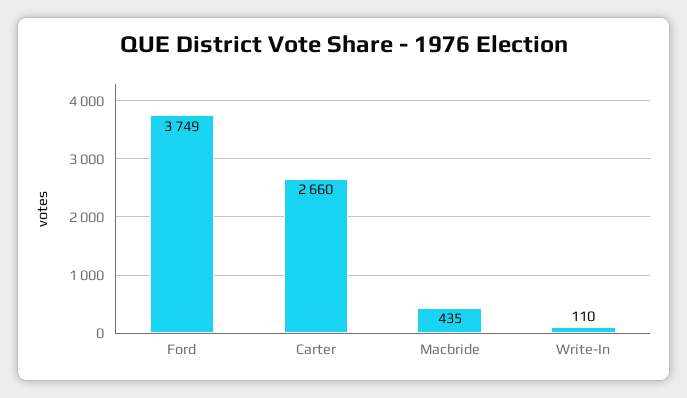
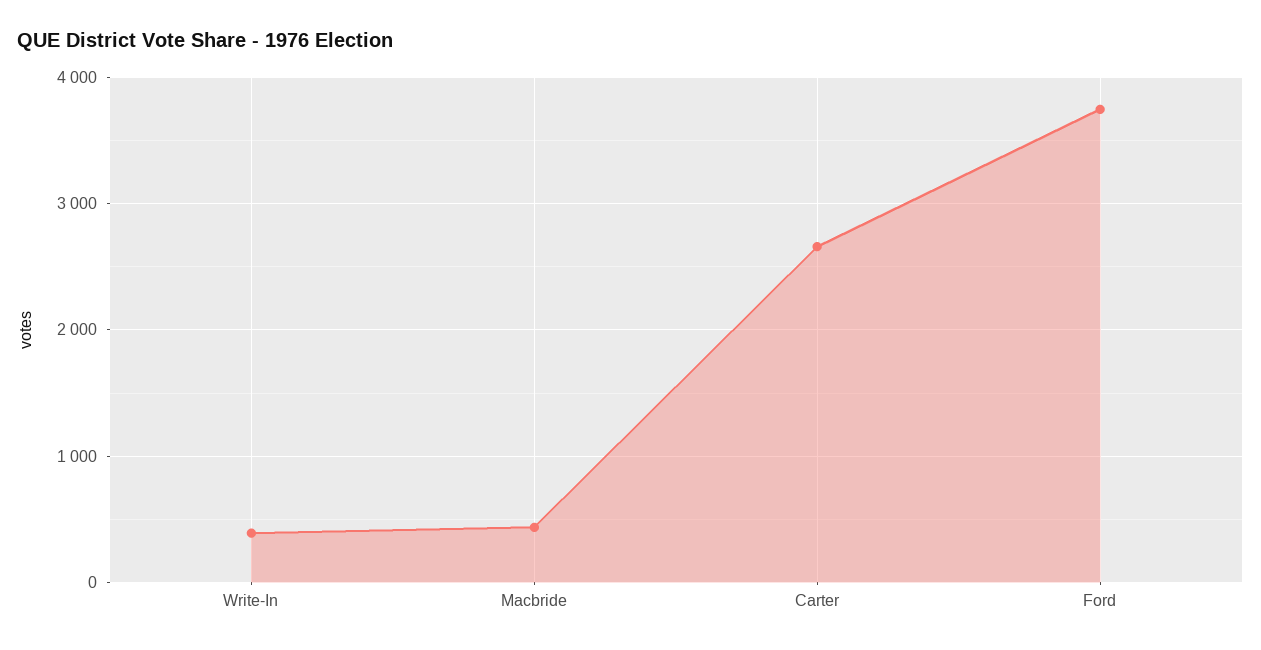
  {
    "Ford": 3749,
    "Carter": 2660,
    "Macbride": 435,
-   "Write-In": 110
+   "Write-In": 400
  }

